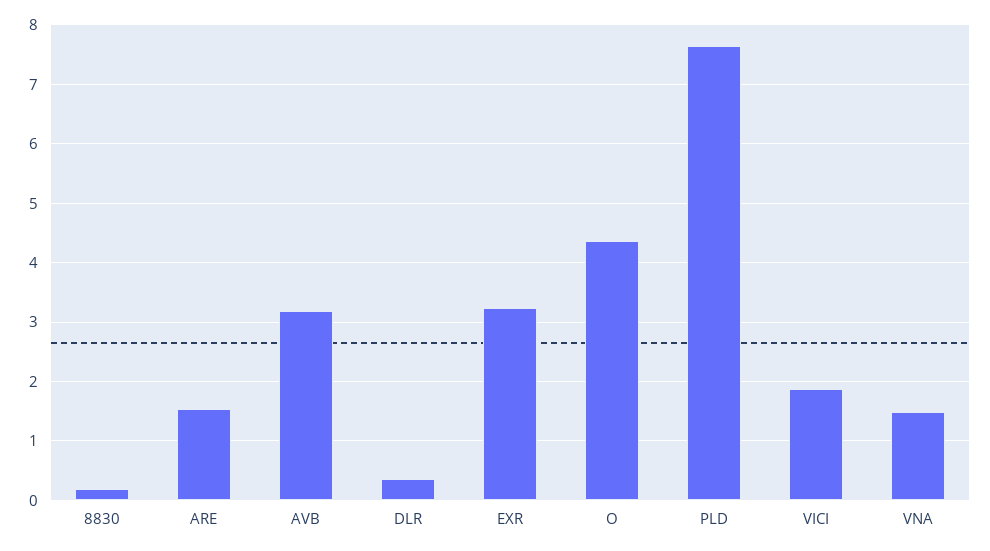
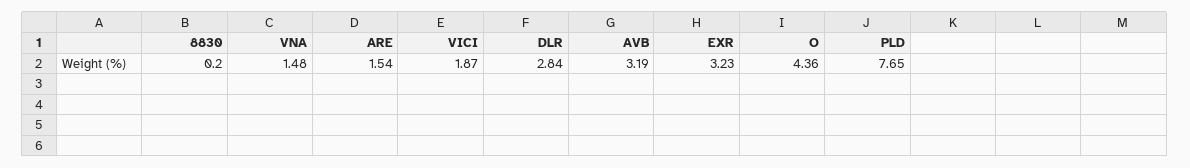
  {
    "8830": 0.2,
    "ARE": 1.54,
    "AVB": 3.19,
-   "DLR": 0.4,
+   "DLR": 2.84,
    "EXR": 3.23,
    "O": 4.36,
    "PLD": 7.65,
    "VICI": 1.87,
    "VNA": 1.48
  }

